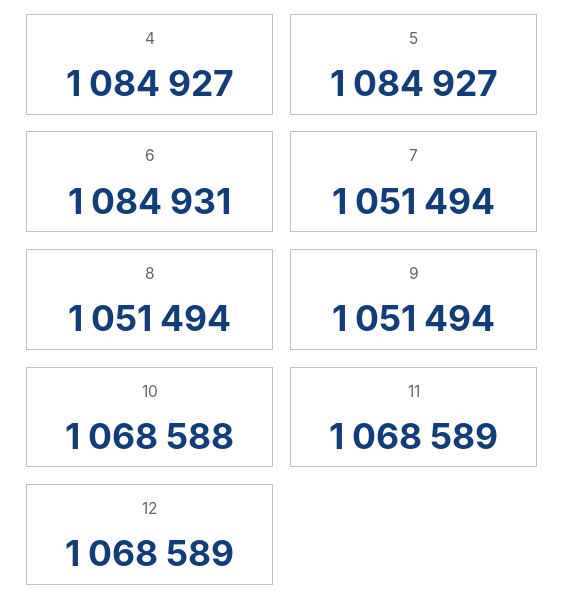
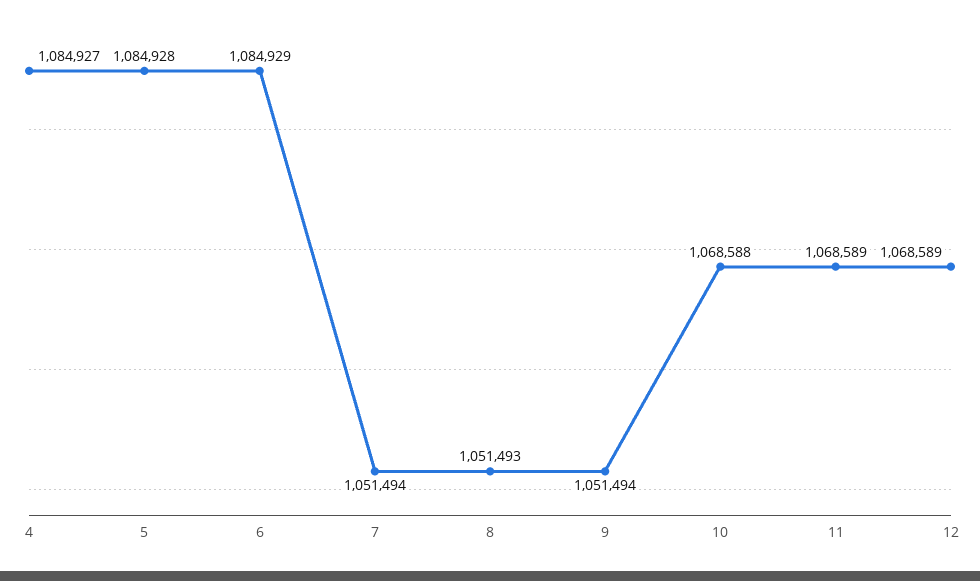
  {
    "4": 1084927,
-   "5": 1084927,
+   "5": 1084928,
-   "6": 1084931,
+   "6": 1084929,
    "7": 1051494,
-   "8": 1051494,
+   "8": 1051493,
    "9": 1051494,
    "10": 1068588,
    "11": 1068589,
    "12": 1068589
  }

